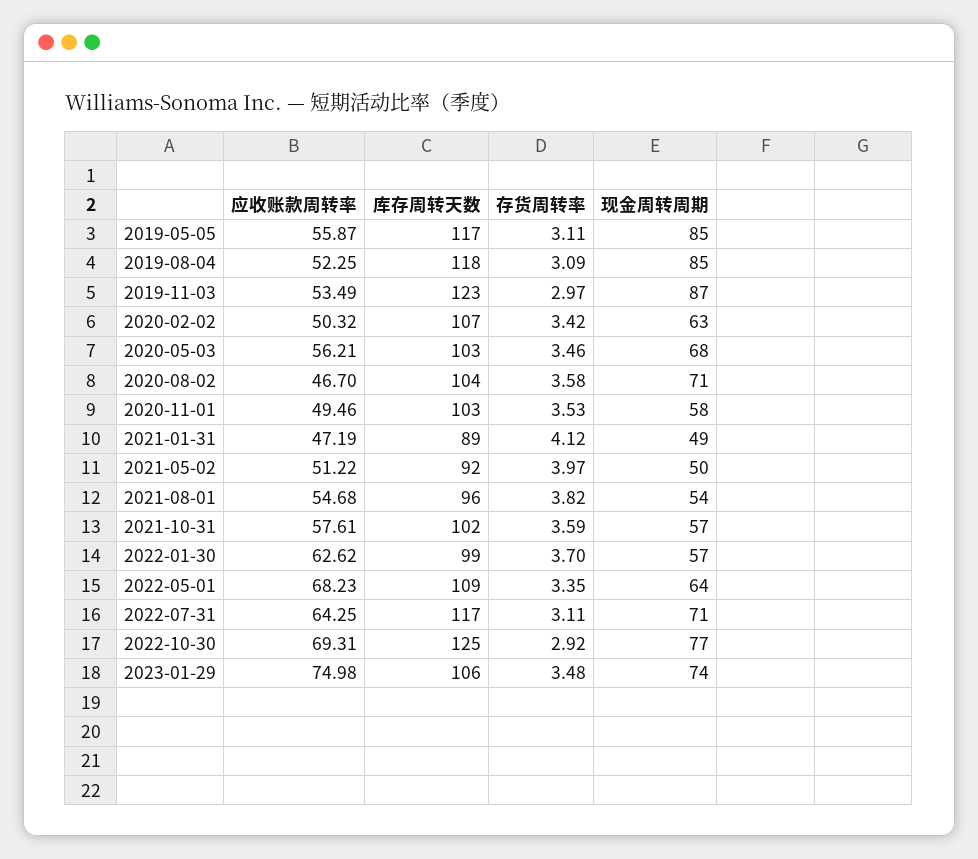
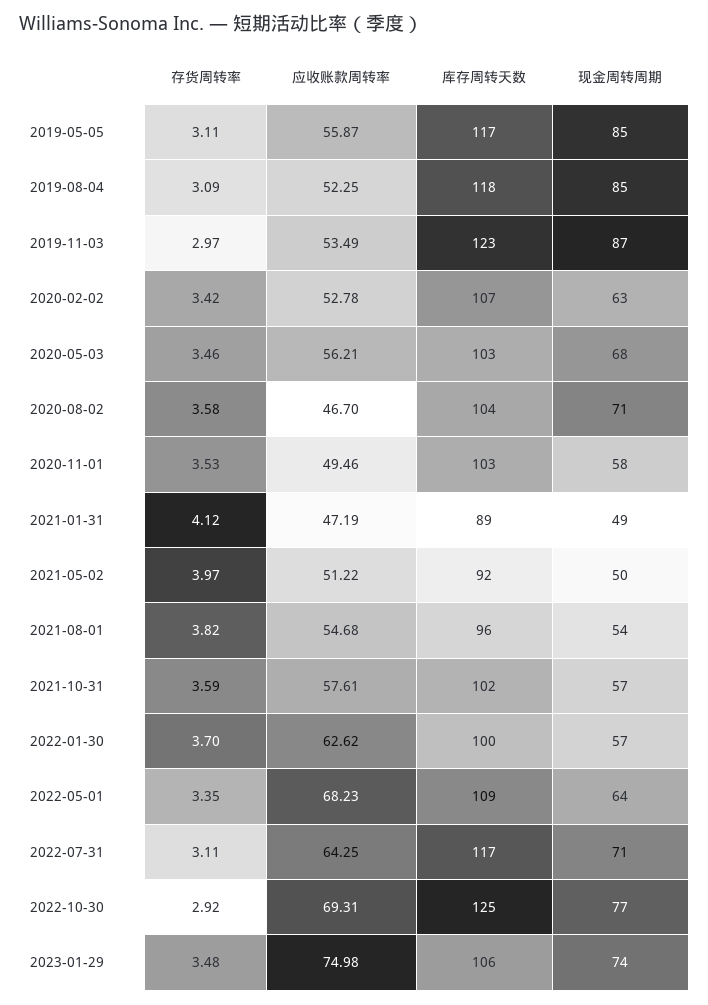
  {
    "应收账款周转率": {
      "2019-05-05": 55.87,
      "2019-08-04": 52.25,
      "2019-11-03": 53.49,
-     "2020-02-02": 50.32,
+     "2020-02-02": 52.78,
      "2020-05-03": 56.21,
      "2020-08-02": 46.7,
      "2020-11-01": 49.46,
      "2021-01-31": 47.19,
      "2021-05-02": 51.22,
      "2021-08-01": 54.68,
      "2021-10-31": 57.61,
      "2022-01-30": 62.62,
      "2022-05-01": 68.23,
      "2022-07-31": 64.25,
      "2022-10-30": 69.31,
      "2023-01-29": 74.98
    },
    "库存周转天数": {
      "2019-05-05": 117,
      "2019-08-04": 118,
      "2019-11-03": 123,
      "2020-02-02": 107,
      "2020-05-03": 103,
      "2020-08-02": 104,
      "2020-11-01": 103,
      "2021-01-31": 89,
      "2021-05-02": 92,
      "2021-08-01": 96,
      "2021-10-31": 102,
-     "2022-01-30": 99,
+     "2022-01-30": 100,
      "2022-05-01": 109,
      "2022-07-31": 117,
      "2022-10-30": 125,
      "2023-01-29": 106
    },
    "存货周转率": {
      "2019-05-05": 3.11,
      "2019-08-04": 3.09,
      "2019-11-03": 2.97,
      "2020-02-02": 3.42,
      "2020-05-03": 3.46,
      "2020-08-02": 3.58,
      "2020-11-01": 3.53,
      "2021-01-31": 4.12,
      "2021-05-02": 3.97,
      "2021-08-01": 3.82,
      "2021-10-31": 3.59,
      "2022-01-30": 3.7,
      "2022-05-01": 3.35,
      "2022-07-31": 3.11,
      "2022-10-30": 2.92,
      "2023-01-29": 3.48
    },
    "现金周转周期": {
      "2019-05-05": 85,
      "2019-08-04": 85,
      "2019-11-03": 87,
      "2020-02-02": 63,
      "2020-05-03": 68,
      "2020-08-02": 71,
      "2020-11-01": 58,
      "2021-01-31": 49,
      "2021-05-02": 50,
      "2021-08-01": 54,
      "2021-10-31": 57,
      "2022-01-30": 57,
      "2022-05-01": 64,
      "2022-07-31": 71,
      "2022-10-30": 77,
      "2023-01-29": 74
    }
  }

